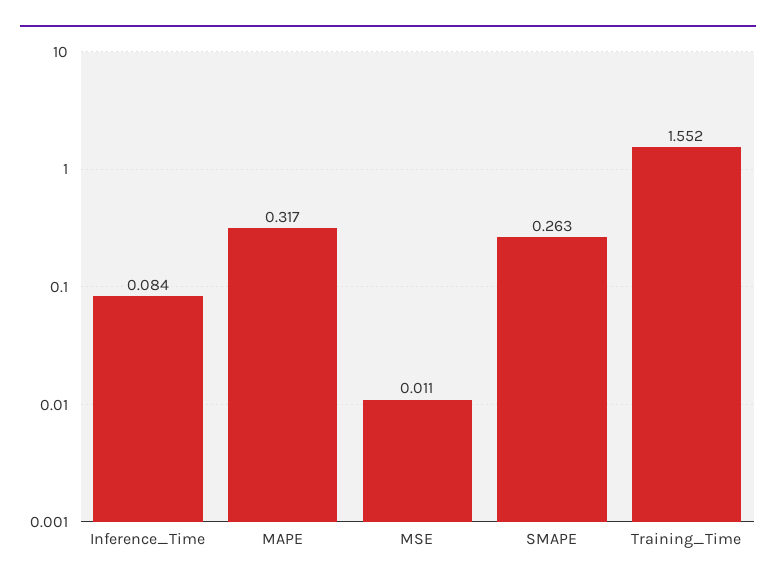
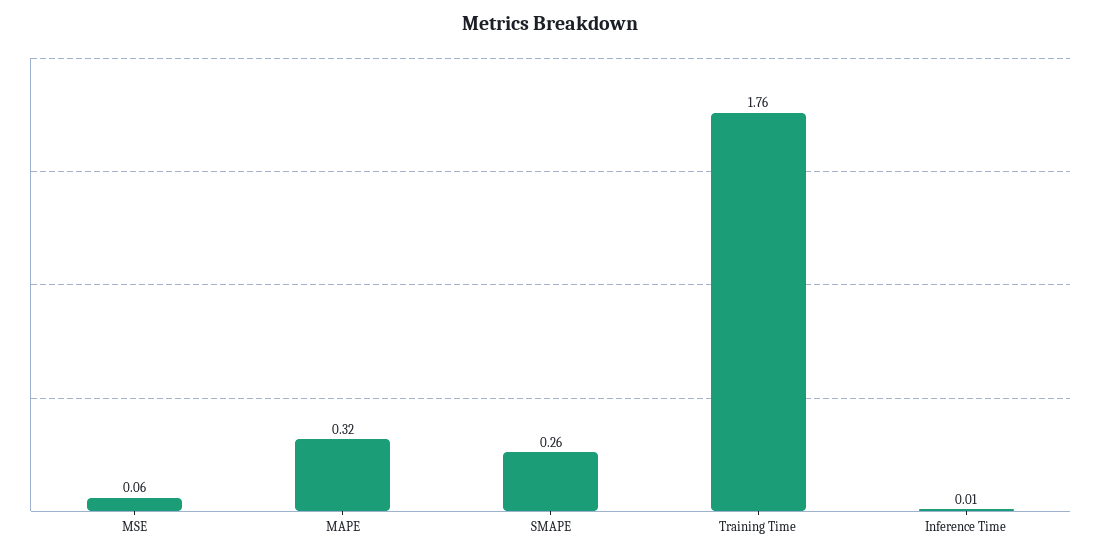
  {
-   "Inference_Time": 0.084,
+   "Inference_Time": 0.01,
    "MAPE": 0.317,
-   "MSE": 0.011,
+   "MSE": 0.06,
    "SMAPE": 0.263,
-   "Training_Time": 1.552
+   "Training_Time": 1.76
  }

